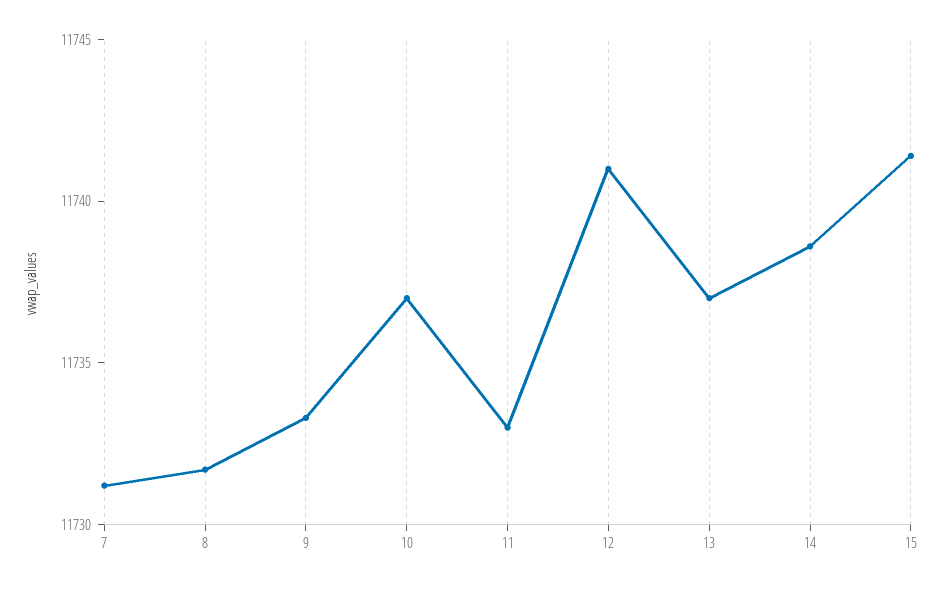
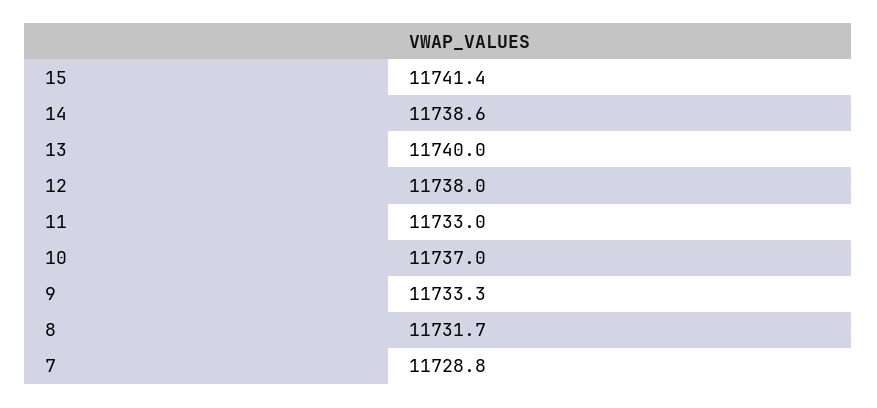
  {
-   "7": 11731,
+   "7": 11728.8,
    "8": 11731.7,
    "9": 11733.3,
    "10": 11737,
    "11": 11733,
-   "12": 11741,
+   "12": 11738,
-   "13": 11737,
+   "13": 11740,
    "14": 11738.6,
    "15": 11741.4
  }

